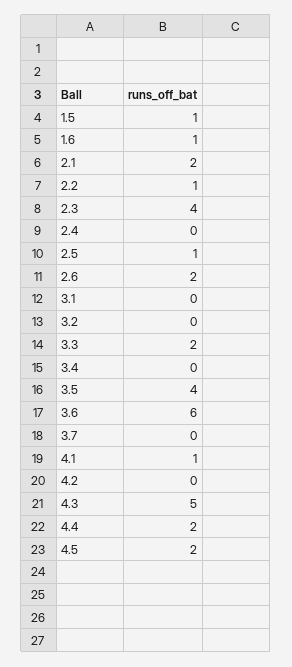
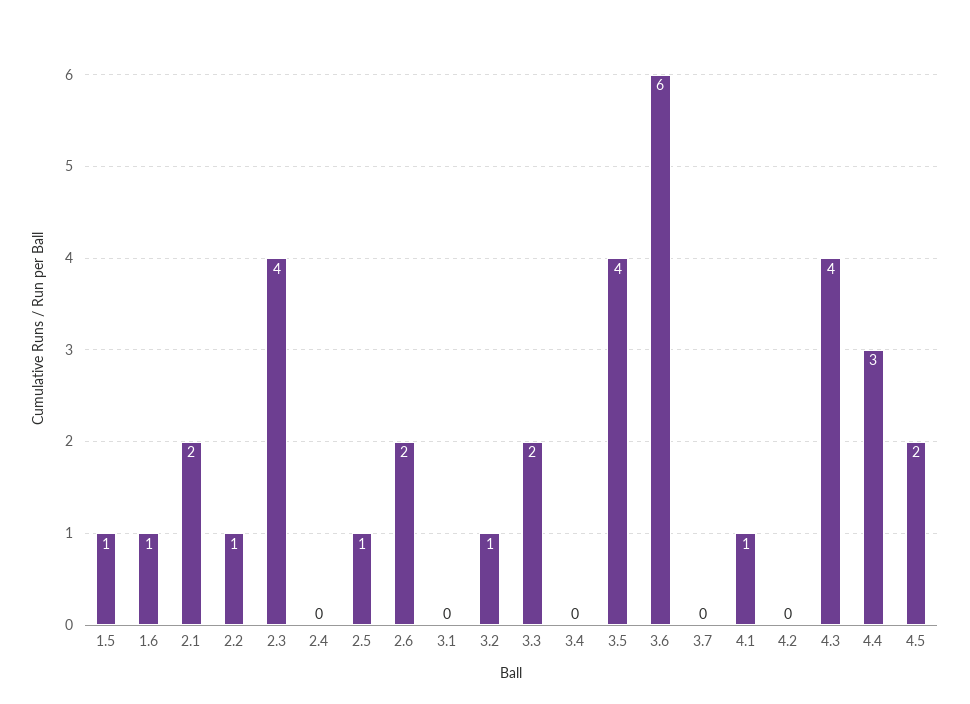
  {
    "1.5": 1,
    "1.6": 1,
    "2.1": 2,
    "2.2": 1,
    "2.3": 4,
    "2.4": 0,
    "2.5": 1,
    "2.6": 2,
    "3.1": 0,
-   "3.2": 0,
+   "3.2": 1,
    "3.3": 2,
    "3.4": 0,
    "3.5": 4,
    "3.6": 6,
    "3.7": 0,
    "4.1": 1,
    "4.2": 0,
-   "4.3": 5,
+   "4.3": 4,
-   "4.4": 2,
+   "4.4": 3,
    "4.5": 2
  }

